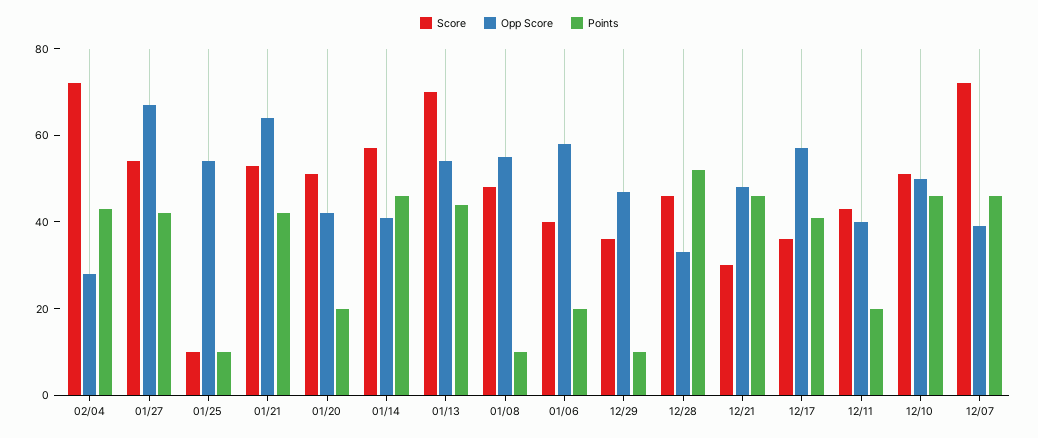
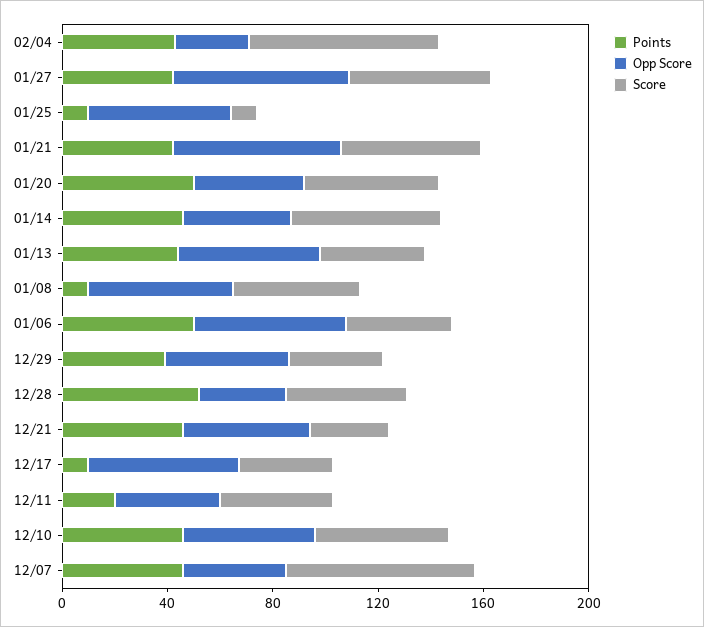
  {
    "Score": {
      "02/04": 70,
      "01/27": 55,
      "01/25": 10,
      "01/21": 55,
      "01/20": 50,
      "01/14": 55,
-     "01/13": 70,
+     "01/13": 40,
      "01/08": 50,
      "01/06": 40,
      "12/29": 35,
      "12/28": 45,
      "12/21": 30,
      "12/17": 35,
      "12/11": 45,
      "12/10": 50,
      "12/07": 70
    },
    "Opp Score": {
      "02/04": 30,
      "01/27": 65,
      "01/25": 55,
      "01/21": 65,
      "01/20": 40,
      "01/14": 40,
      "01/13": 55,
      "01/08": 55,
      "01/06": 60,
      "12/29": 45,
      "12/28": 35,
      "12/21": 50,
      "12/17": 55,
      "12/11": 40,
      "12/10": 50,
      "12/07": 40
    },
    "Points": {
      "02/04": 45,
      "01/27": 40,
      "01/25": 10,
      "01/21": 40,
-     "01/20": 20,
+     "01/20": 50,
      "01/14": 45,
      "01/13": 45,
      "01/08": 10,
-     "01/06": 20,
+     "01/06": 50,
-     "12/29": 10,
+     "12/29": 40,
      "12/28": 50,
      "12/21": 45,
-     "12/17": 40,
+     "12/17": 10,
      "12/11": 20,
      "12/10": 45,
      "12/07": 45
    }
  }

